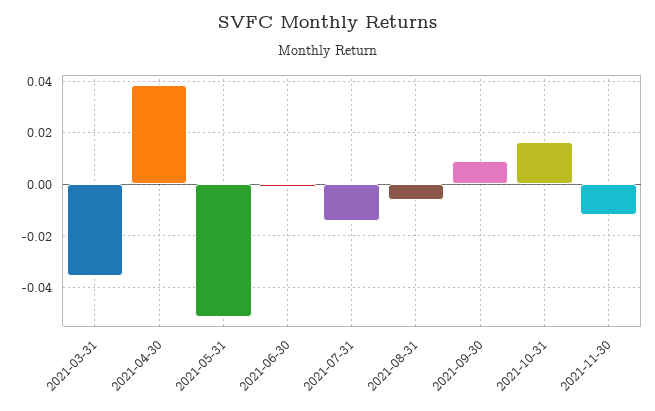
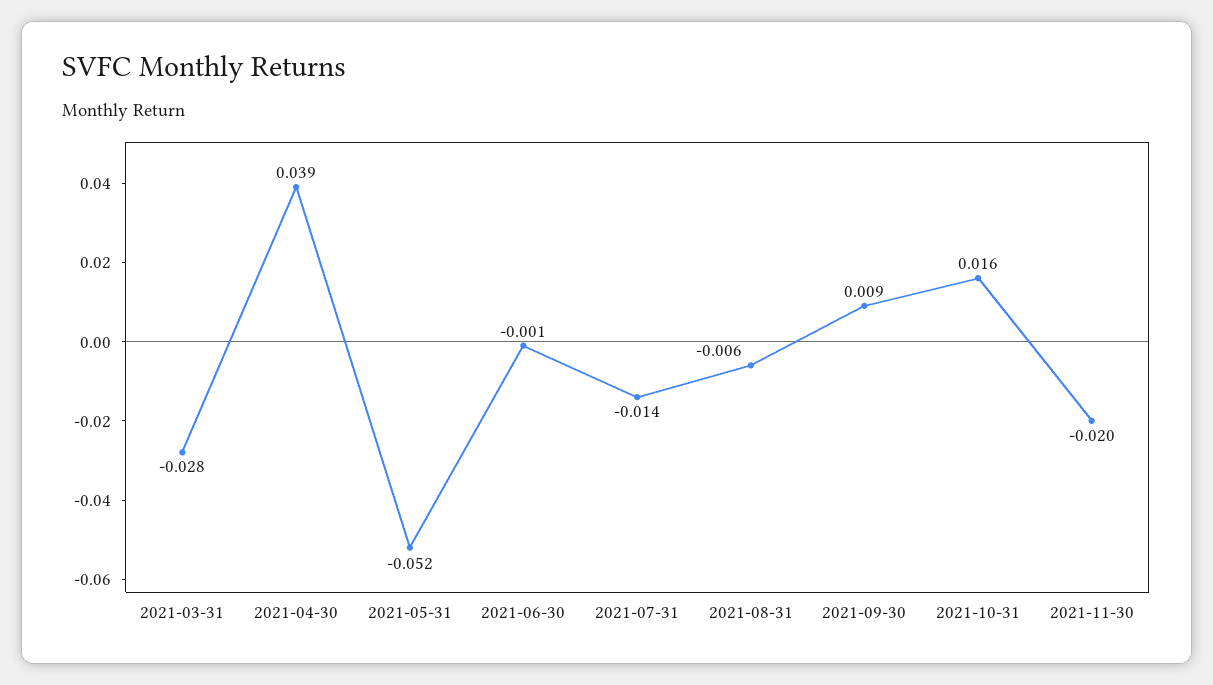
  {
-   "2021-03-31": -0.035,
+   "2021-03-31": -0.028,
    "2021-04-30": 0.039,
    "2021-05-31": -0.052,
    "2021-06-30": -0.001,
    "2021-07-31": -0.014,
    "2021-08-31": -0.006,
    "2021-09-30": 0.009,
    "2021-10-31": 0.016,
-   "2021-11-30": -0.0125
+   "2021-11-30": -0.02
  }

